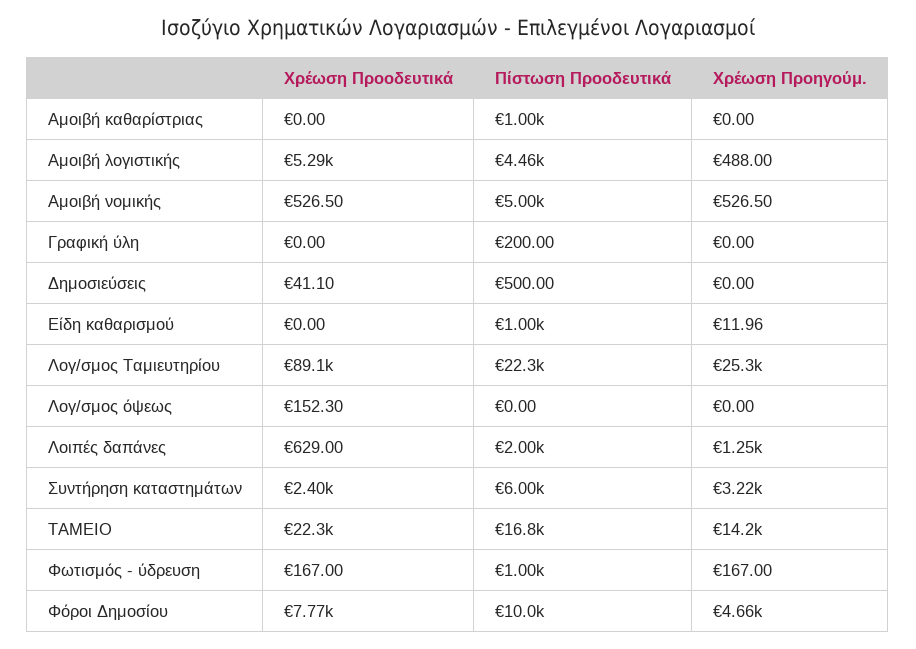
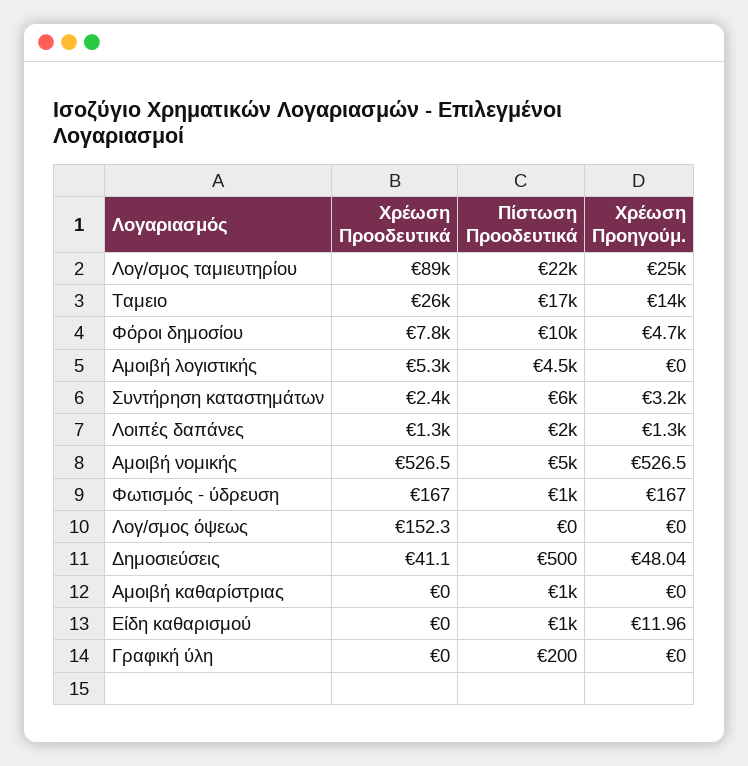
  {
    "Χρέωση Προοδευτικά": {
      "Αμοιβή καθαρίστριας": 0,
      "Αμοιβή λογιστικής": 5290,
      "Αμοιβή νομικής": 526.5,
      "Γραφική ύλη": 0,
      "Δημοσιεύσεις": 41.1,
      "Είδη καθαρισμού": 0,
      "Λογ/σμος Ταμιευτηρίου": 89100,
      "Λογ/σμος όψεως": 152.3,
-     "Λοιπές δαπάνες": 629,
+     "Λοιπές δαπάνες": 1300,
      "Συντήρηση καταστημάτων": 2400,
-     "ΤΑΜΕΙΟ": 22300,
+     "ΤΑΜΕΙΟ": 26000,
      "Φωτισμός - ύδρευση": 167,
      "Φόροι Δημοσίου": 7770
    },
    "Πίστωση Προοδευτικά": {
      "Αμοιβή καθαρίστριας": 1000,
      "Αμοιβή λογιστικής": 4460,
      "Αμοιβή νομικής": 5000,
      "Γραφική ύλη": 200,
      "Δημοσιεύσεις": 500,
      "Είδη καθαρισμού": 1000,
      "Λογ/σμος Ταμιευτηρίου": 22300,
      "Λογ/σμος όψεως": 0,
      "Λοιπές δαπάνες": 2000,
      "Συντήρηση καταστημάτων": 6000,
      "ΤΑΜΕΙΟ": 16800,
      "Φωτισμός - ύδρευση": 1000,
      "Φόροι Δημοσίου": 10000
    },
    "Χρέωση Προηγούμ.": {
      "Αμοιβή καθαρίστριας": 0,
-     "Αμοιβή λογιστικής": 488,
+     "Αμοιβή λογιστικής": 0,
      "Αμοιβή νομικής": 526.5,
      "Γραφική ύλη": 0,
-     "Δημοσιεύσεις": 0,
+     "Δημοσιεύσεις": 48.04,
      "Είδη καθαρισμού": 11.96,
      "Λογ/σμος Ταμιευτηρίου": 25300,
      "Λογ/σμος όψεως": 0,
      "Λοιπές δαπάνες": 1250,
      "Συντήρηση καταστημάτων": 3220,
      "ΤΑΜΕΙΟ": 14200,
      "Φωτισμός - ύδρευση": 167,
      "Φόροι Δημοσίου": 4660
    }
  }

